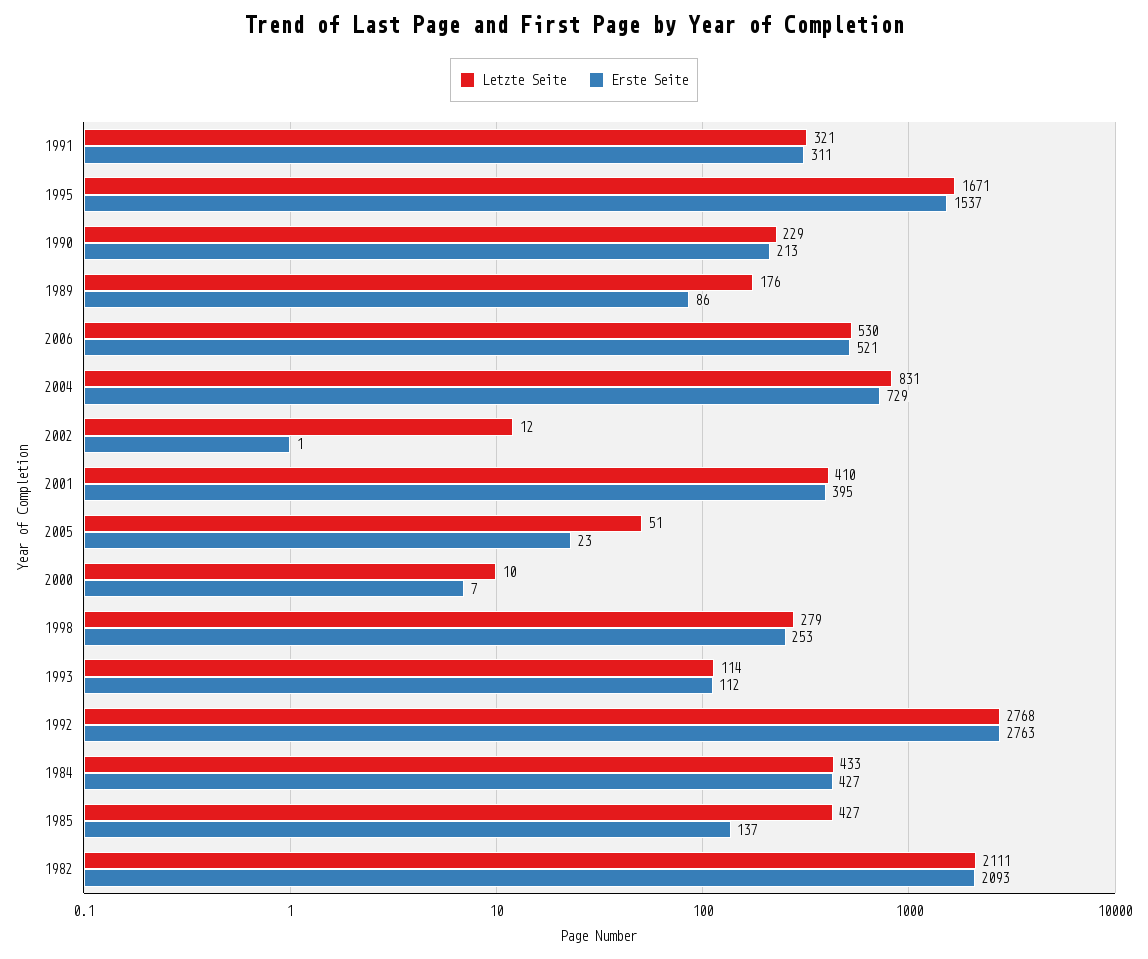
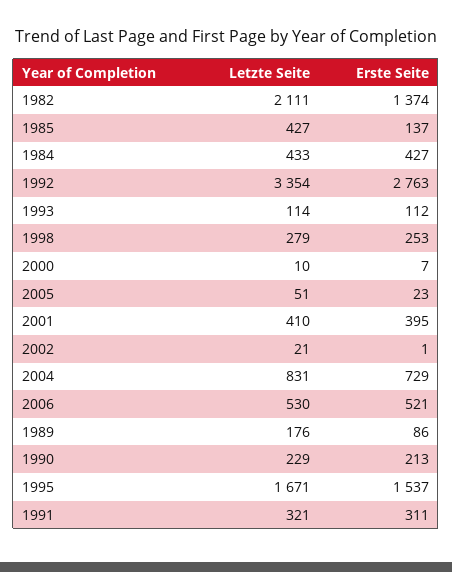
  {
    "Letzte Seite": {
      "1991": 321,
      "1995": 1671,
      "1990": 229,
      "1989": 176,
      "2006": 530,
      "2004": 831,
-     "2002": 12,
+     "2002": 21,
      "2001": 410,
      "2005": 51,
      "2000": 10,
      "1998": 279,
      "1993": 114,
-     "1992": 2768,
+     "1992": 3354,
      "1984": 433,
      "1985": 427,
      "1982": 2111
    },
    "Erste Seite": {
      "1991": 311,
      "1995": 1537,
      "1990": 213,
      "1989": 86,
      "2006": 521,
      "2004": 729,
      "2002": 1,
      "2001": 395,
      "2005": 23,
      "2000": 7,
      "1998": 253,
      "1993": 112,
      "1992": 2763,
      "1984": 427,
      "1985": 137,
-     "1982": 2093
+     "1982": 1374
    }
  }

